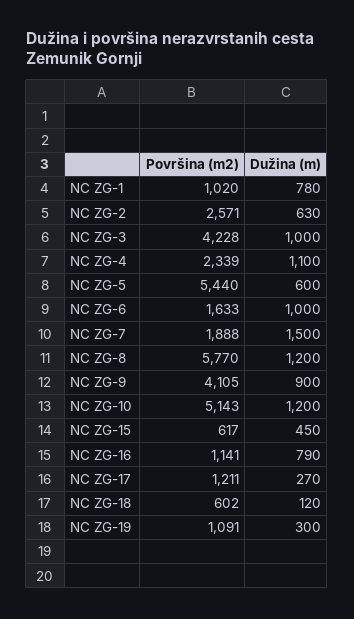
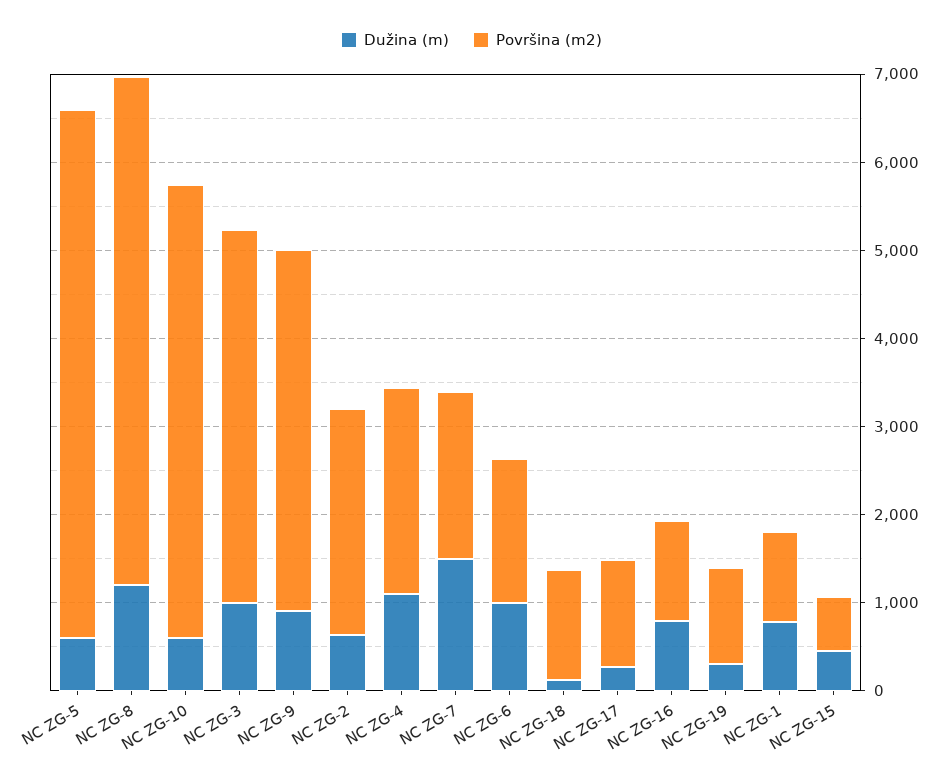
  {
    "Površina (m2)": {
      "NC ZG-1": 1020,
      "NC ZG-2": 2571,
      "NC ZG-3": 4228,
      "NC ZG-4": 2339,
-     "NC ZG-5": 5440,
+     "NC ZG-5": 6000,
      "NC ZG-6": 1633,
      "NC ZG-7": 1888,
      "NC ZG-8": 5770,
      "NC ZG-9": 4105,
      "NC ZG-10": 5143,
      "NC ZG-15": 617,
      "NC ZG-16": 1141,
      "NC ZG-17": 1211,
-     "NC ZG-18": 602,
+     "NC ZG-18": 1200,
      "NC ZG-19": 1091
    },
    "Dužina (m)": {
      "NC ZG-1": 780,
      "NC ZG-2": 630,
      "NC ZG-3": 1000,
      "NC ZG-4": 1100,
      "NC ZG-5": 600,
      "NC ZG-6": 1000,
      "NC ZG-7": 1500,
      "NC ZG-8": 1200,
      "NC ZG-9": 900,
-     "NC ZG-10": 1200,
+     "NC ZG-10": 600,
      "NC ZG-15": 450,
      "NC ZG-16": 790,
      "NC ZG-17": 270,
      "NC ZG-18": 120,
      "NC ZG-19": 300
    }
  }

